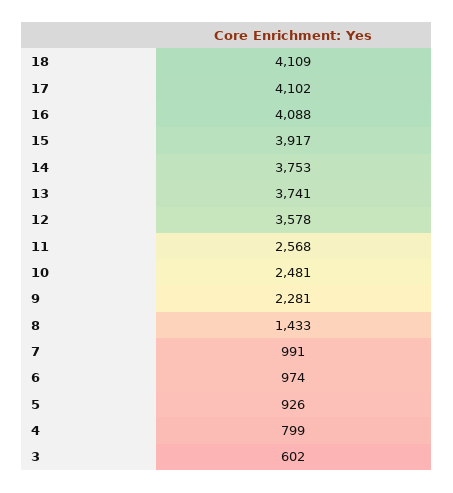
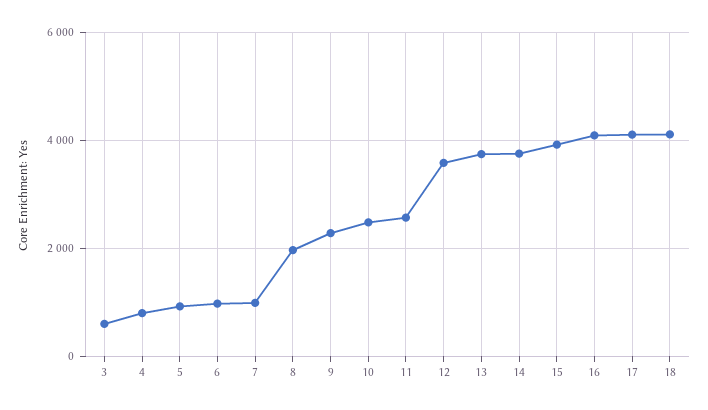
  {
    "18": 4109,
    "17": 4102,
    "16": 4088,
    "15": 3917,
    "14": 3753,
    "13": 3741,
    "12": 3578,
    "11": 2568,
    "10": 2481,
    "9": 2281,
-   "8": 1433,
+   "8": 2000,
    "7": 991,
    "6": 974,
    "5": 926,
    "4": 799,
    "3": 602
  }

